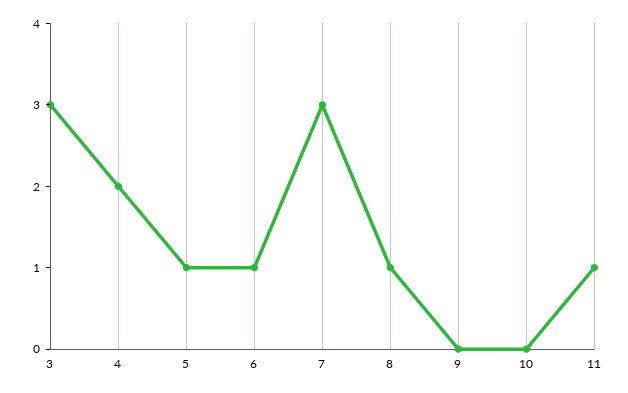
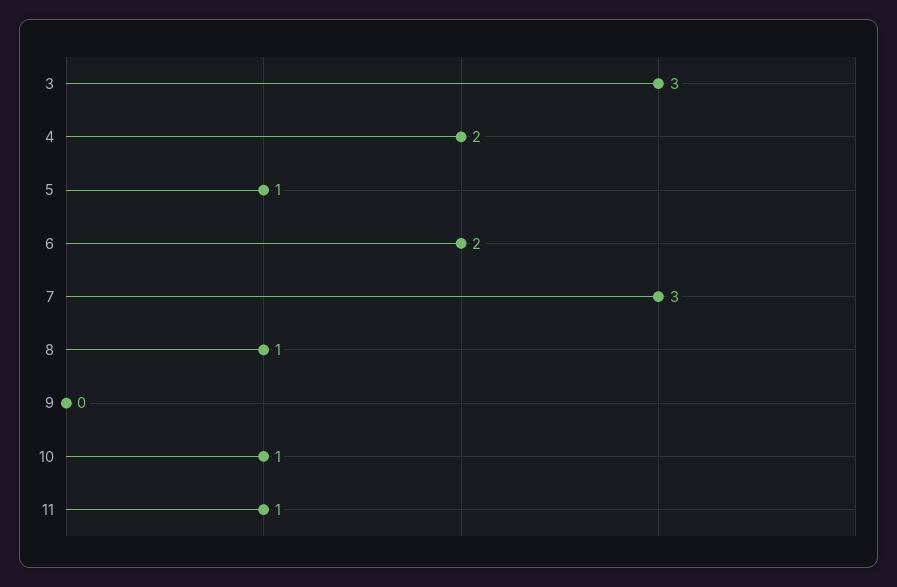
  {
    "3": 3,
    "4": 2,
    "5": 1,
-   "6": 1,
+   "6": 2,
    "7": 3,
    "8": 1,
    "9": 0,
-   "10": 0,
+   "10": 1,
    "11": 1
  }

